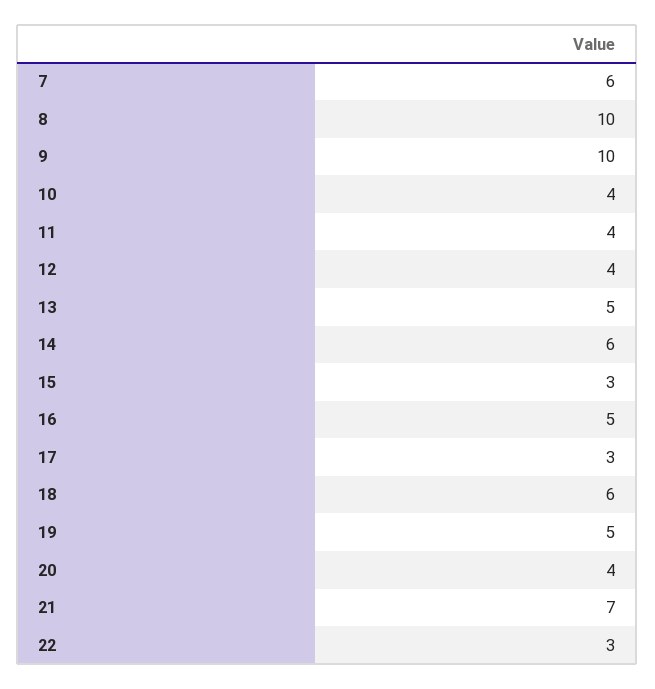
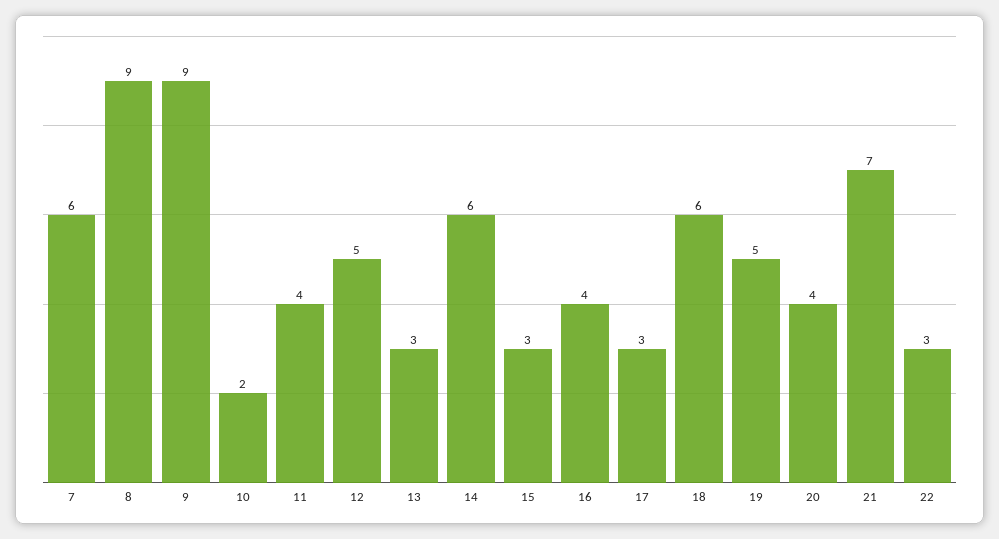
  {
    "7": 6,
-   "8": 10,
+   "8": 9,
-   "9": 10,
+   "9": 9,
-   "10": 4,
+   "10": 2,
    "11": 4,
-   "12": 4,
+   "12": 5,
-   "13": 5,
+   "13": 3,
    "14": 6,
    "15": 3,
-   "16": 5,
+   "16": 4,
    "17": 3,
    "18": 6,
    "19": 5,
    "20": 4,
    "21": 7,
    "22": 3
  }

